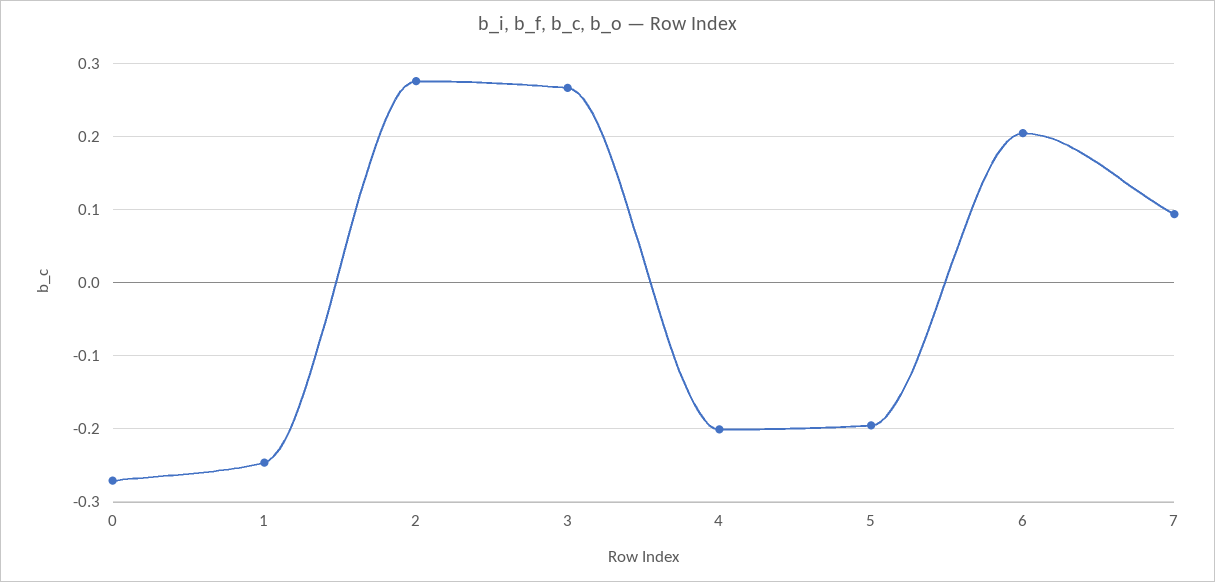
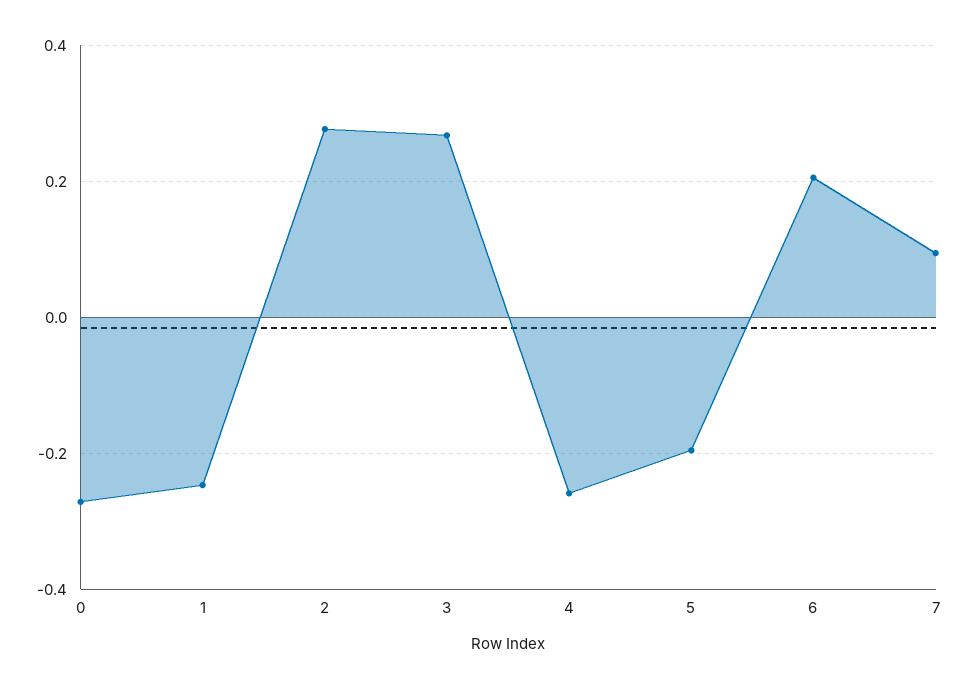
  {
    "0": -0.27,
    "1": -0.25,
    "2": 0.28,
    "3": 0.27,
-   "4": -0.2,
+   "4": -0.26,
    "5": -0.2,
    "6": 0.21,
    "7": 0.09
  }

